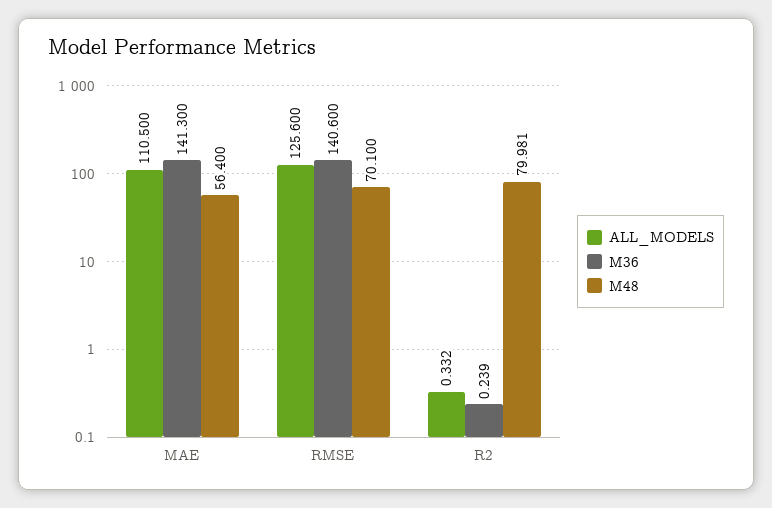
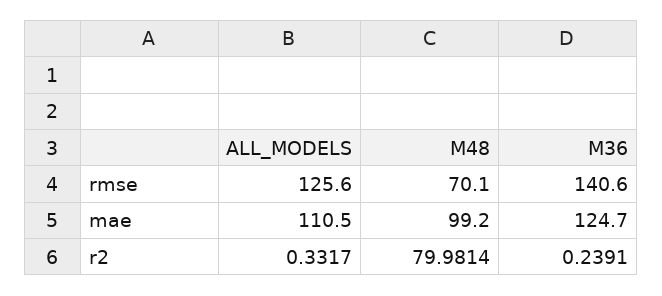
  {
    "ALL_MODELS": {
      "MAE": 110.5,
      "RMSE": 125.6,
      "R2": 0.3317
    },
    "M36": {
-     "MAE": 141.3,
+     "MAE": 124.7,
      "RMSE": 140.6,
      "R2": 0.2391
    },
    "M48": {
-     "MAE": 56.4,
+     "MAE": 99.2,
      "RMSE": 70.1,
      "R2": 79.9814
    }
  }

